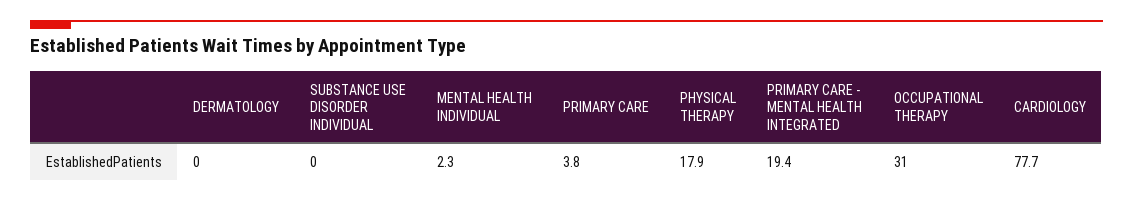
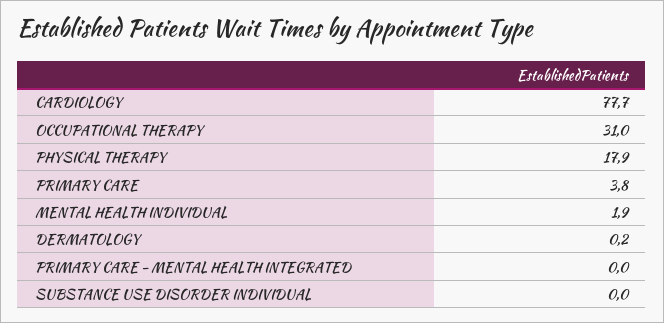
  {
-   "DERMATOLOGY": 0,
+   "DERMATOLOGY": 0.2,
    "SUBSTANCE USE DISORDER INDIVIDUAL": 0,
-   "MENTAL HEALTH INDIVIDUAL": 2.3,
+   "MENTAL HEALTH INDIVIDUAL": 1.9,
    "PRIMARY CARE": 3.8,
    "PHYSICAL THERAPY": 17.9,
-   "PRIMARY CARE - MENTAL HEALTH INTEGRATED": 19.4,
+   "PRIMARY CARE - MENTAL HEALTH INTEGRATED": 0,
    "OCCUPATIONAL THERAPY": 31,
    "CARDIOLOGY": 77.7
  }

